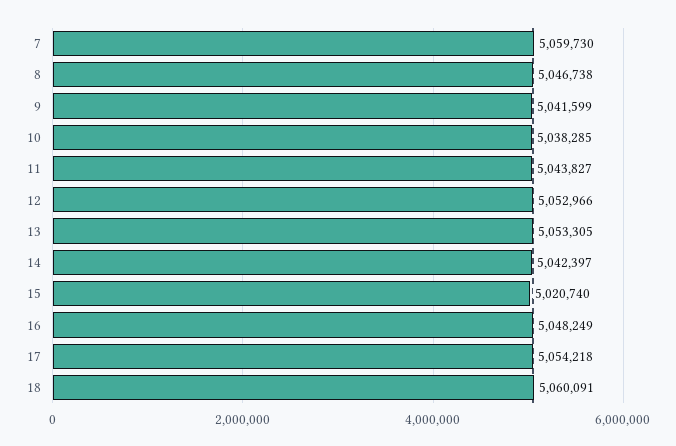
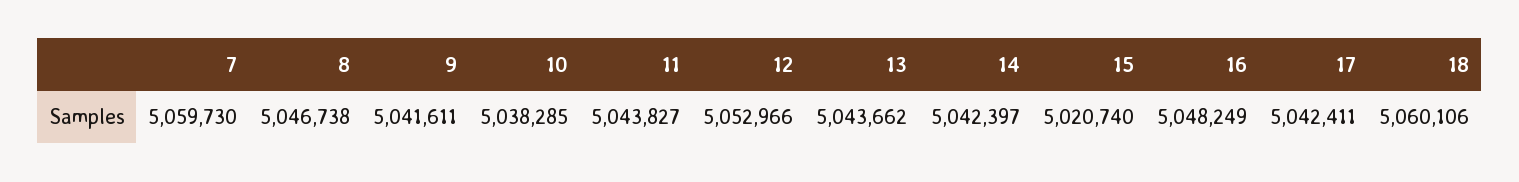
  {
    "7": 5059730,
    "8": 5046738,
-   "9": 5041599,
+   "9": 5041611,
    "10": 5038285,
    "11": 5043827,
    "12": 5052966,
-   "13": 5053305,
+   "13": 5043662,
    "14": 5042397,
    "15": 5020740,
    "16": 5048249,
-   "17": 5054218,
+   "17": 5042411,
-   "18": 5060091
+   "18": 5060106
  }

